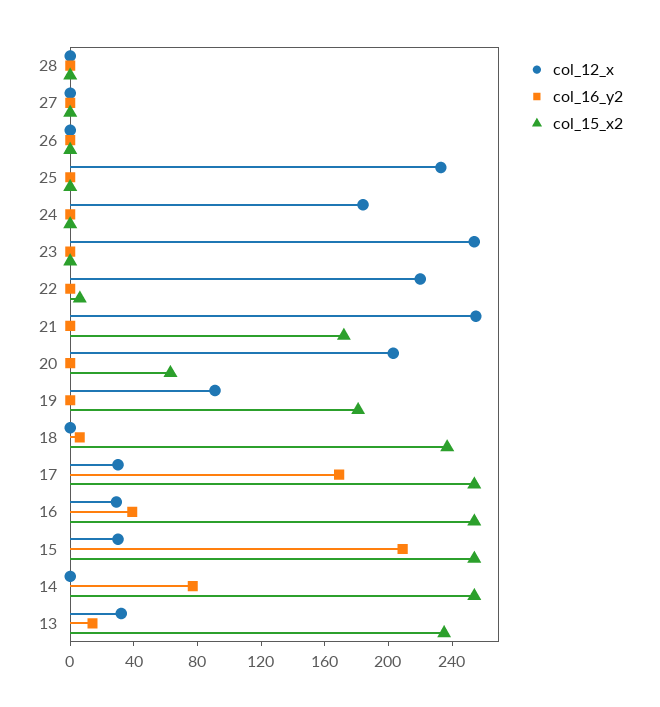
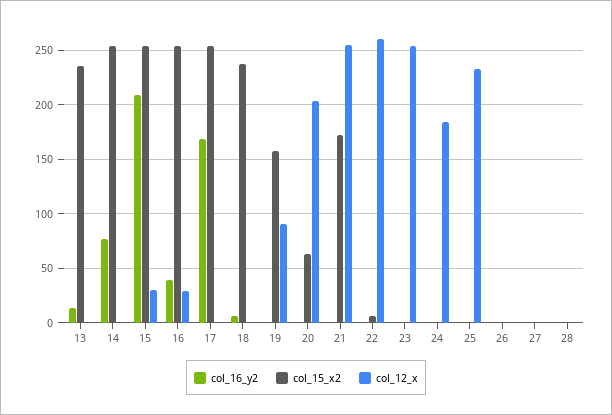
  {
    "col_12_x": {
      "28": 0,
      "27": 0,
      "26": 0,
      "25": 230,
      "24": 180,
      "23": 250,
-     "22": 220,
+     "22": 260,
      "21": 260,
      "20": 200,
      "19": 90,
      "18": 0,
-     "17": 30,
+     "17": 0,
      "16": 30,
      "15": 30,
      "14": 0,
-     "13": 30
+     "13": 0
    },
    "col_16_y2": {
      "28": 0,
      "27": 0,
      "26": 0,
      "25": 0,
      "24": 0,
      "23": 0,
      "22": 0,
      "21": 0,
      "20": 0,
      "19": 0,
      "18": 10,
      "17": 170,
      "16": 40,
      "15": 210,
      "14": 80,
      "13": 10
    },
    "col_15_x2": {
      "28": 0,
      "27": 0,
      "26": 0,
      "25": 0,
      "24": 0,
      "23": 0,
      "22": 10,
      "21": 170,
      "20": 60,
-     "19": 180,
+     "19": 160,
      "18": 240,
      "17": 250,
      "16": 250,
      "15": 250,
      "14": 250,
      "13": 240
    }
  }

